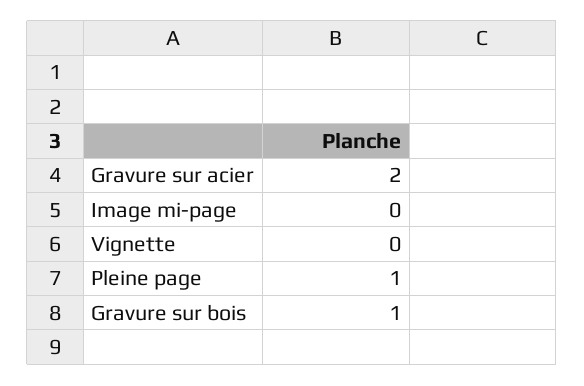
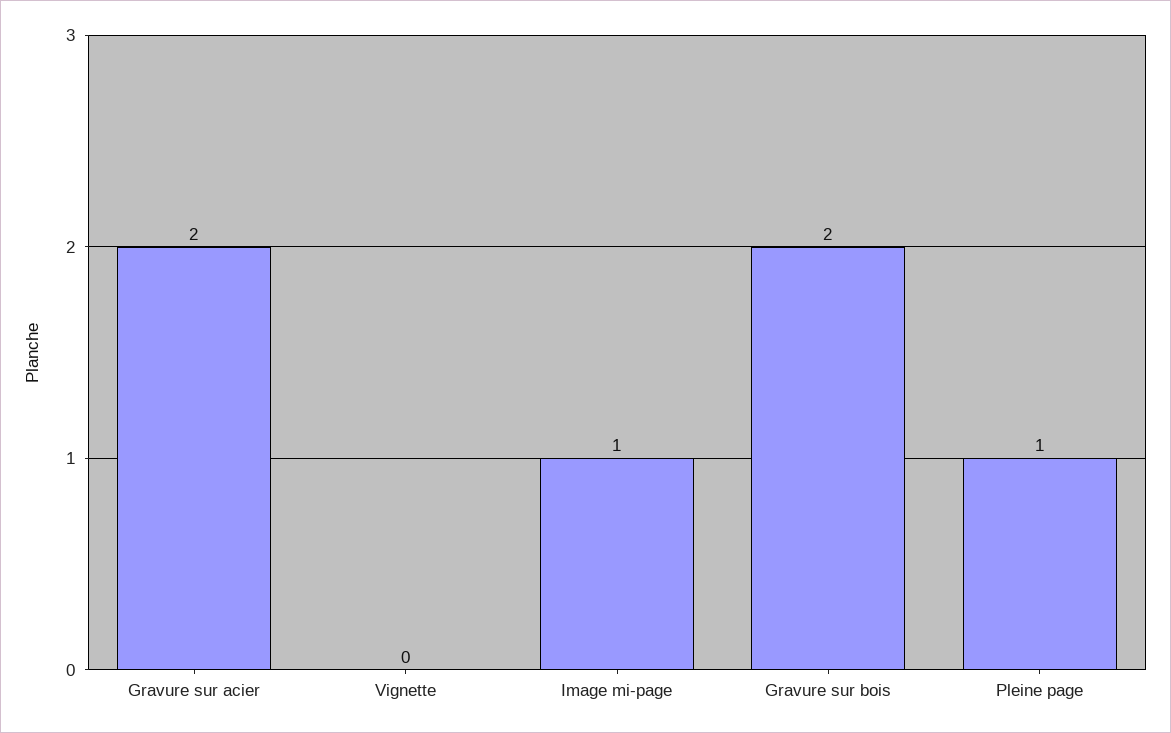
  {
    "Gravure sur acier": 2,
-   "Image mi-page": 0,
+   "Image mi-page": 1,
    "Vignette": 0,
    "Pleine page": 1,
-   "Gravure sur bois": 1
+   "Gravure sur bois": 2
  }

